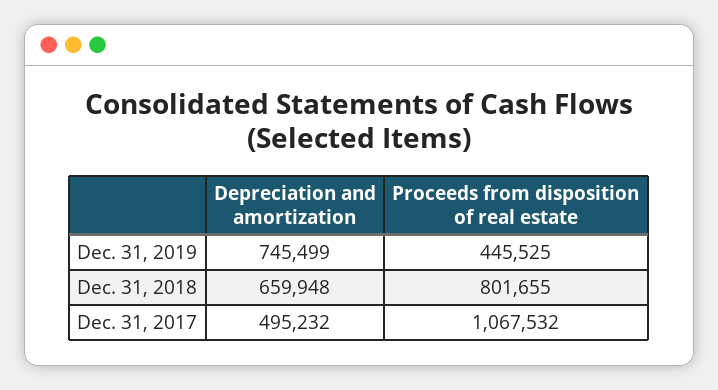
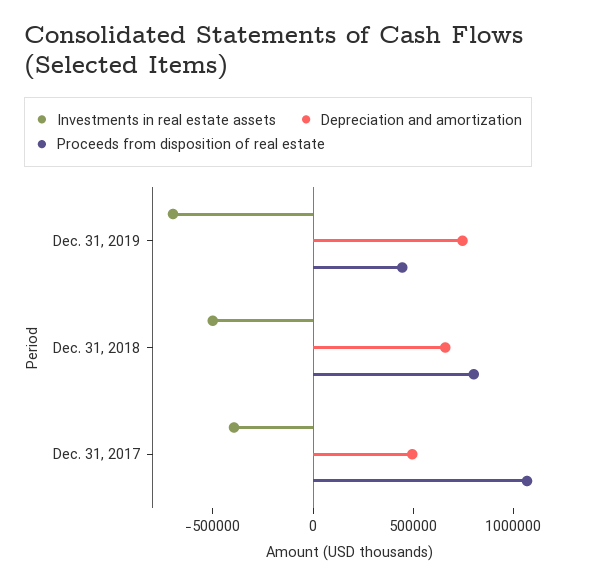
  {
    "Depreciation and amortization": {
      "Dec. 31, 2019": 745499,
      "Dec. 31, 2018": 659948,
      "Dec. 31, 2017": 495232
    },
    "Proceeds from disposition of real estate": {
      "Dec. 31, 2019": 445525,
      "Dec. 31, 2018": 801655,
      "Dec. 31, 2017": 1067532
-   }
+   },
+   "Investments in real estate assets": {
+     "Dec. 31, 2019": -700000,
+     "Dec. 31, 2018": -500000,
+     "Dec. 31, 2017": -400000
+   }
  }

